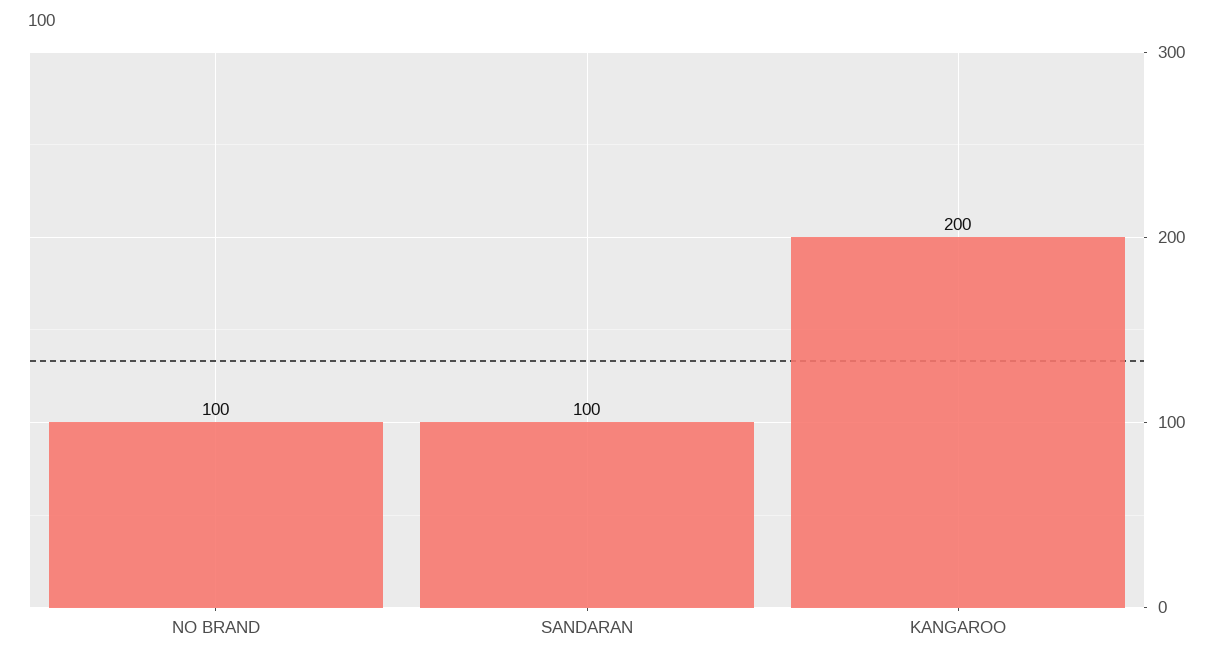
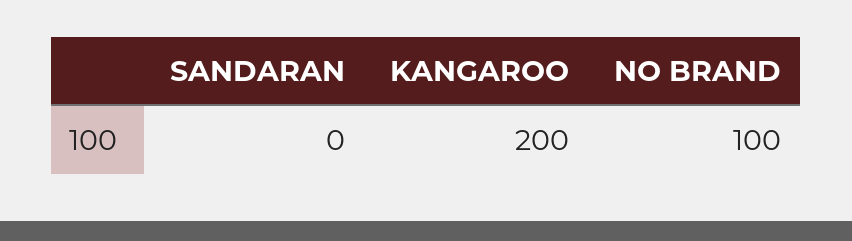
  {
    "NO BRAND": 100,
-   "SANDARAN": 100,
+   "SANDARAN": 0,
    "KANGAROO": 200
  }

